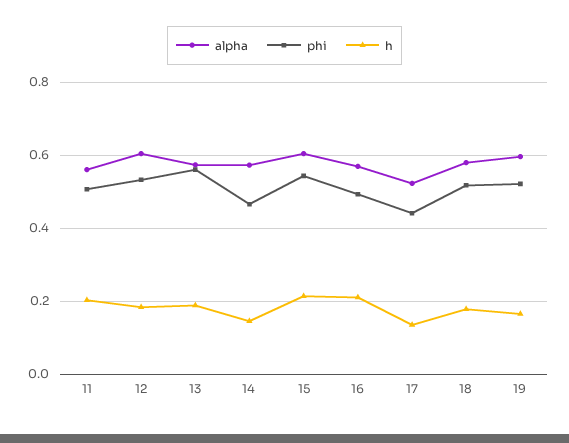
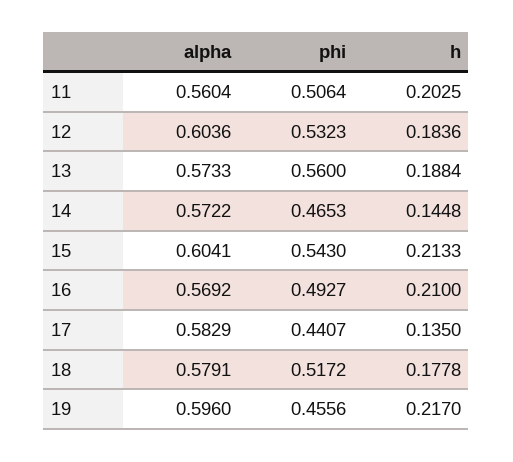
  {
    "alpha": {
      "11": 0.5604,
      "12": 0.6036,
      "13": 0.5733,
      "14": 0.5722,
      "15": 0.6041,
      "16": 0.5692,
-     "17": 0.52,
+     "17": 0.5829,
      "18": 0.5791,
      "19": 0.596
    },
    "phi": {
      "11": 0.5064,
      "12": 0.5323,
      "13": 0.56,
      "14": 0.4653,
      "15": 0.543,
      "16": 0.4927,
      "17": 0.4407,
      "18": 0.5172,
-     "19": 0.52
+     "19": 0.4556
    },
    "h": {
      "11": 0.2025,
      "12": 0.1836,
      "13": 0.1884,
      "14": 0.1448,
      "15": 0.2133,
      "16": 0.21,
      "17": 0.135,
      "18": 0.1778,
-     "19": 0.16
+     "19": 0.217
    }
  }

